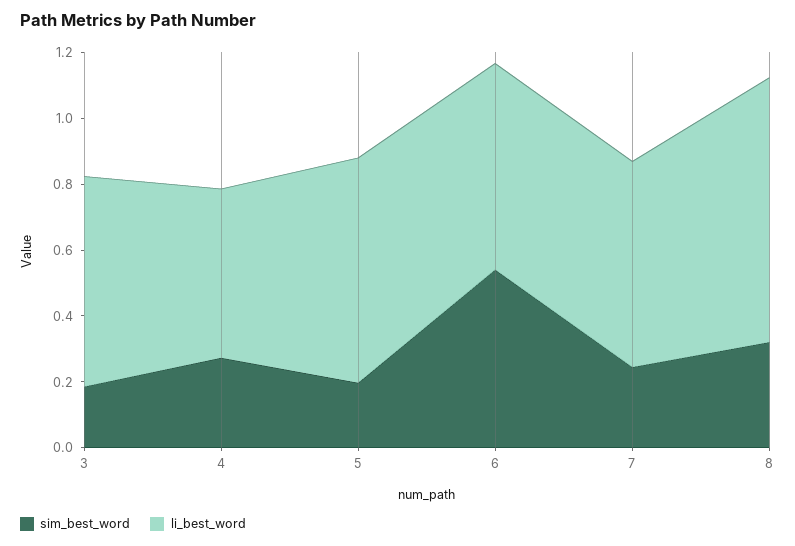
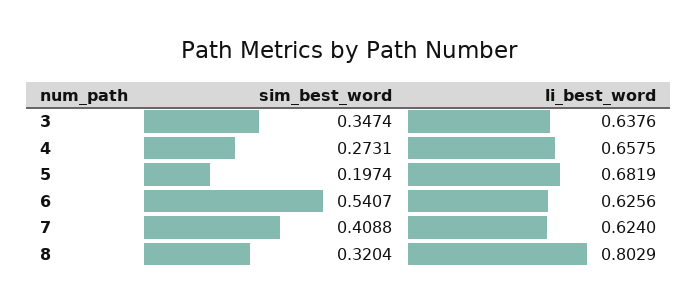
  {
    "sim_best_word": {
-     "3": 0.2,
+     "3": 0.3474,
      "4": 0.2731,
      "5": 0.1974,
      "6": 0.5407,
-     "7": 0.25,
+     "7": 0.4088,
      "8": 0.3204
    },
    "li_best_word": {
      "3": 0.6376,
-     "4": 0.5,
+     "4": 0.6575,
      "5": 0.6819,
      "6": 0.6256,
      "7": 0.624,
      "8": 0.8029
    }
  }

